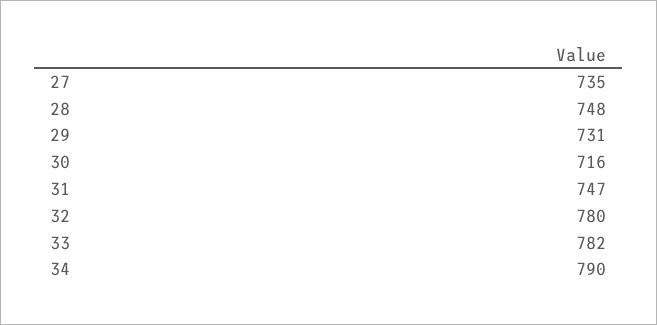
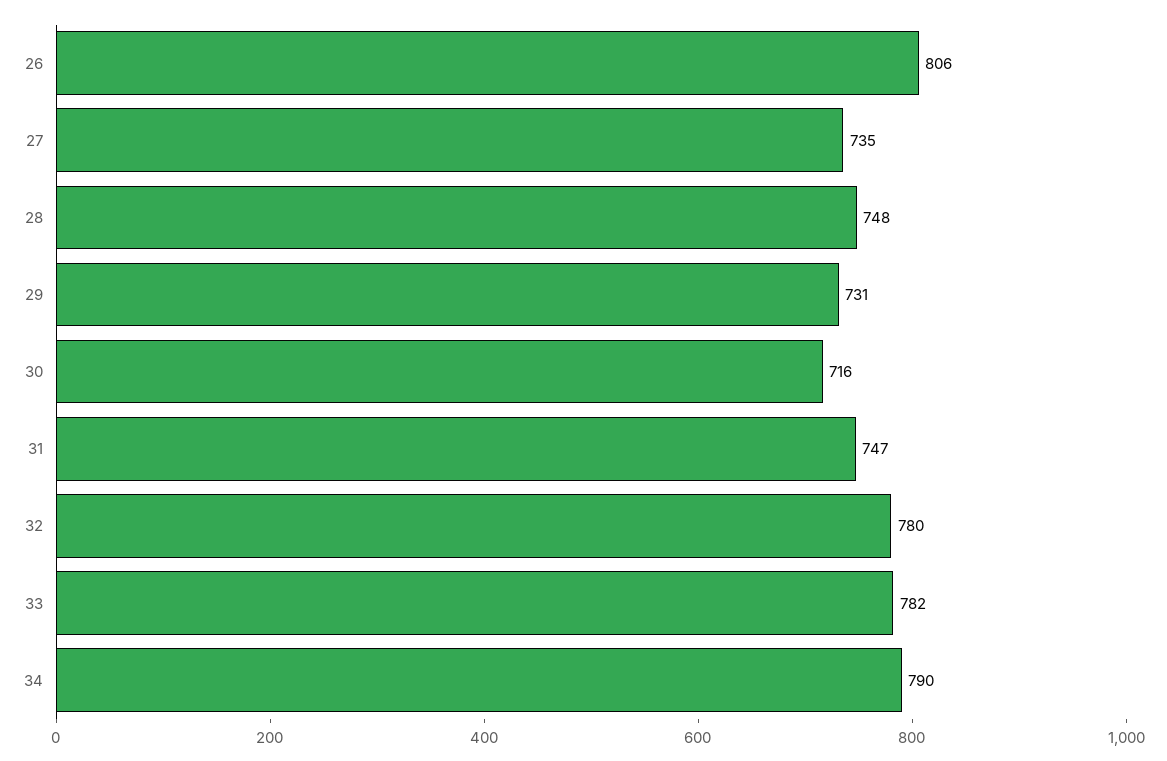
  {
    "27": 735,
    "28": 748,
    "29": 731,
    "30": 716,
    "31": 747,
    "32": 780,
    "33": 782,
-   "34": 790
+   "34": 790,
+   "26": 806
  }

